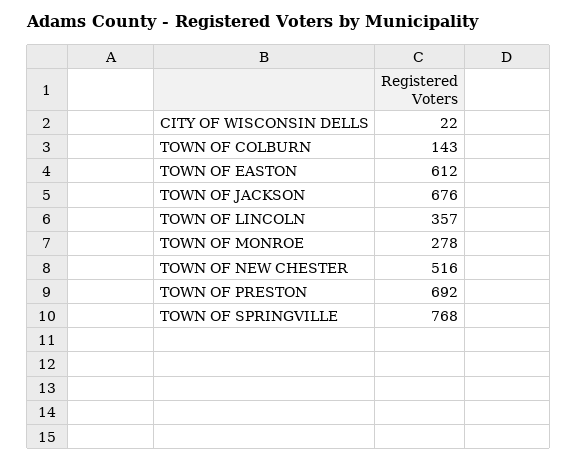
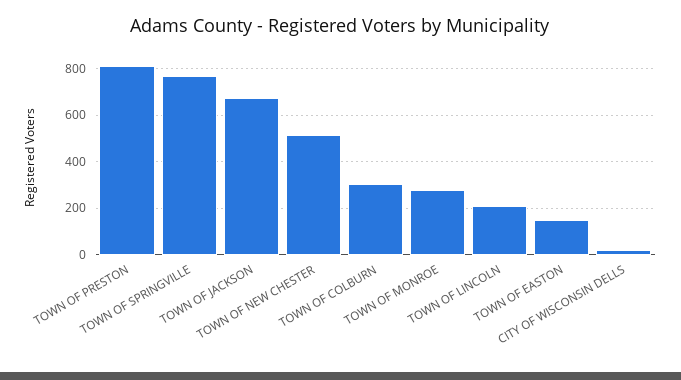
  {
    "CITY OF WISCONSIN DELLS": 22,
-   "TOWN OF COLBURN": 143,
+   "TOWN OF COLBURN": 300,
-   "TOWN OF EASTON": 612,
+   "TOWN OF EASTON": 150,
    "TOWN OF JACKSON": 676,
-   "TOWN OF LINCOLN": 357,
+   "TOWN OF LINCOLN": 200,
    "TOWN OF MONROE": 278,
    "TOWN OF NEW CHESTER": 516,
-   "TOWN OF PRESTON": 692,
+   "TOWN OF PRESTON": 800,
    "TOWN OF SPRINGVILLE": 768
  }

